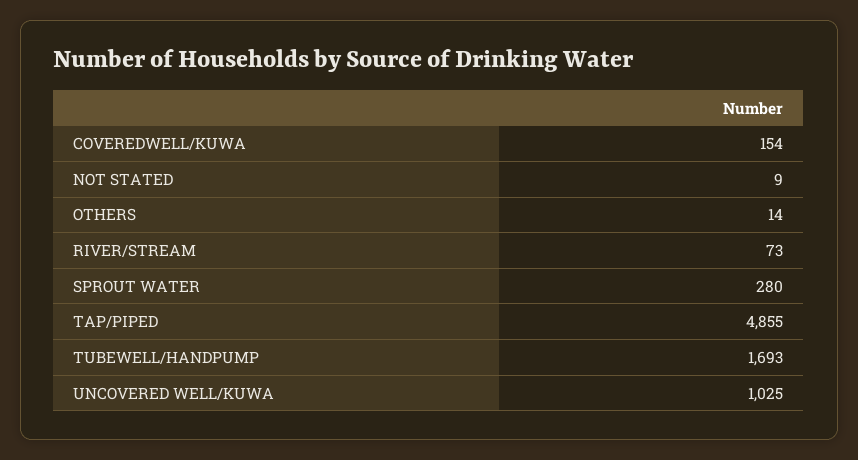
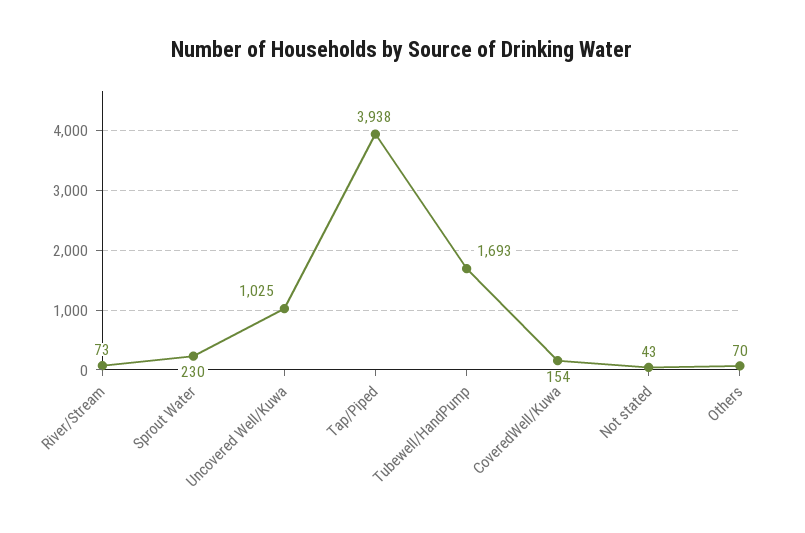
  {
    "COVEREDWELL/KUWA": 154,
-   "NOT STATED": 9,
+   "NOT STATED": 43,
-   "OTHERS": 14,
+   "OTHERS": 70,
    "RIVER/STREAM": 73,
-   "SPROUT WATER": 280,
+   "SPROUT WATER": 230,
-   "TAP/PIPED": 4855,
+   "TAP/PIPED": 3938,
    "TUBEWELL/HANDPUMP": 1693,
    "UNCOVERED WELL/KUWA": 1025
  }

